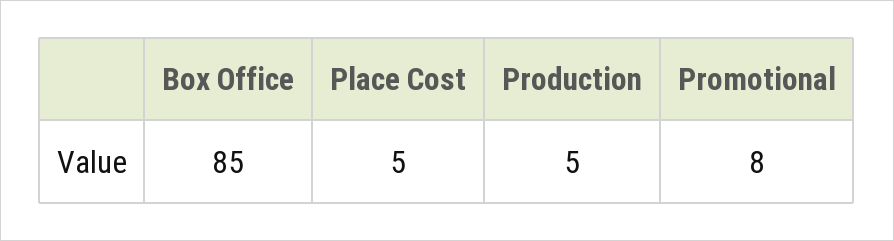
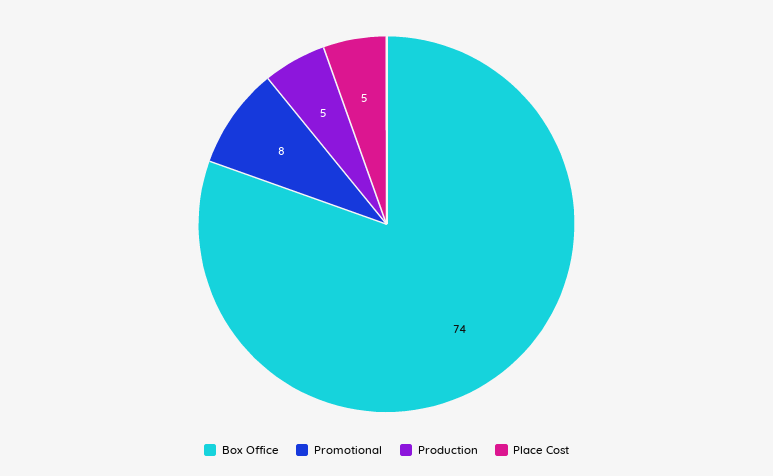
  {
-   "Box Office": 85,
+   "Box Office": 74,
    "Place Cost": 5,
    "Production": 5,
    "Promotional": 8
  }

